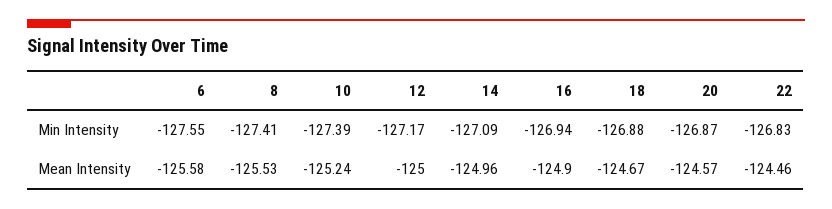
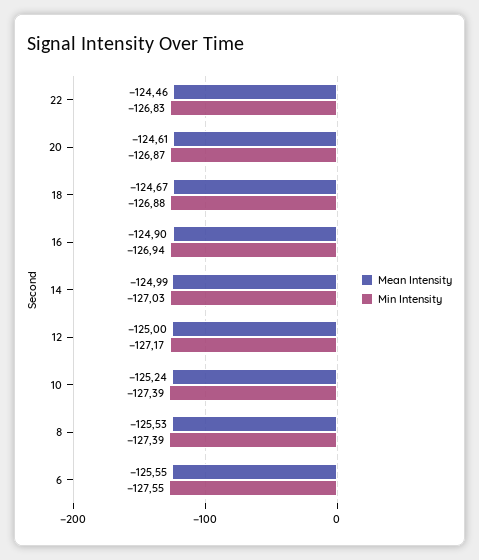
  {
    "Min Intensity": {
      "6": -127.55,
-     "8": -127.41,
+     "8": -127.39,
      "10": -127.39,
      "12": -127.17,
-     "14": -127.09,
+     "14": -127.03,
      "16": -126.94,
      "18": -126.88,
      "20": -126.87,
      "22": -126.83
    },
    "Mean Intensity": {
-     "6": -125.58,
+     "6": -125.55,
      "8": -125.53,
      "10": -125.24,
      "12": -125,
-     "14": -124.96,
+     "14": -124.99,
      "16": -124.9,
      "18": -124.67,
-     "20": -124.57,
+     "20": -124.61,
      "22": -124.46
    }
  }

